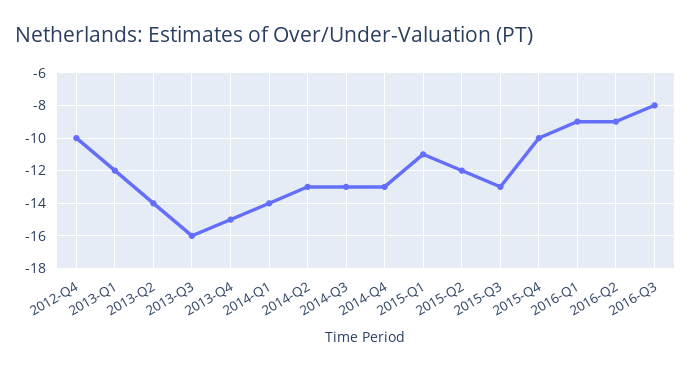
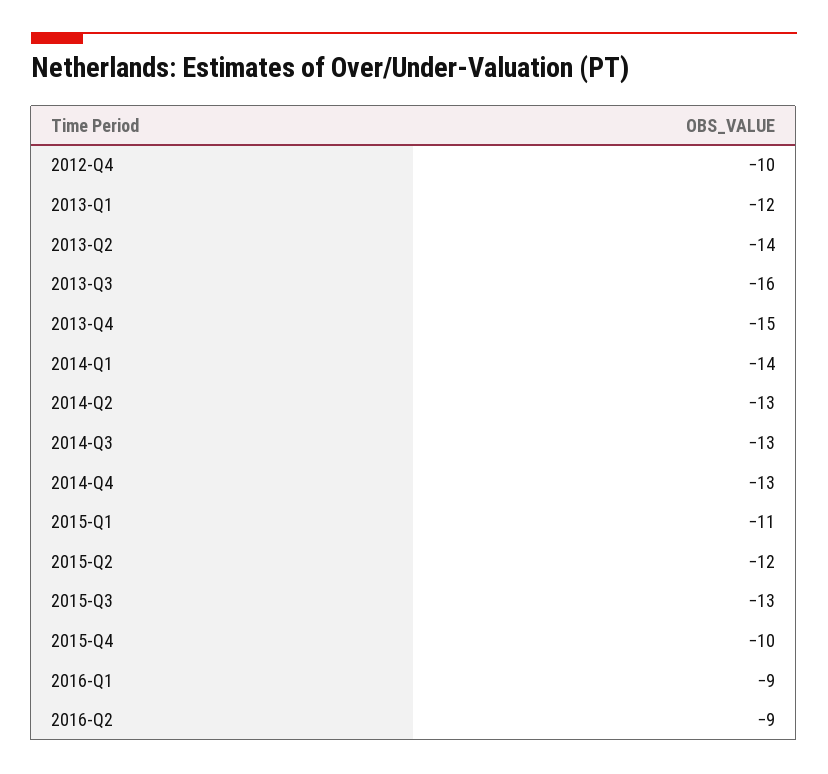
  {
    "2012-Q4": -10,
    "2013-Q1": -12,
    "2013-Q2": -14,
    "2013-Q3": -16,
    "2013-Q4": -15,
    "2014-Q1": -14,
    "2014-Q2": -13,
    "2014-Q3": -13,
    "2014-Q4": -13,
    "2015-Q1": -11,
    "2015-Q2": -12,
    "2015-Q3": -13,
    "2015-Q4": -10,
    "2016-Q1": -9,
-   "2016-Q2": -9,
+   "2016-Q2": -9
-   "2016-Q3": -8
  }

